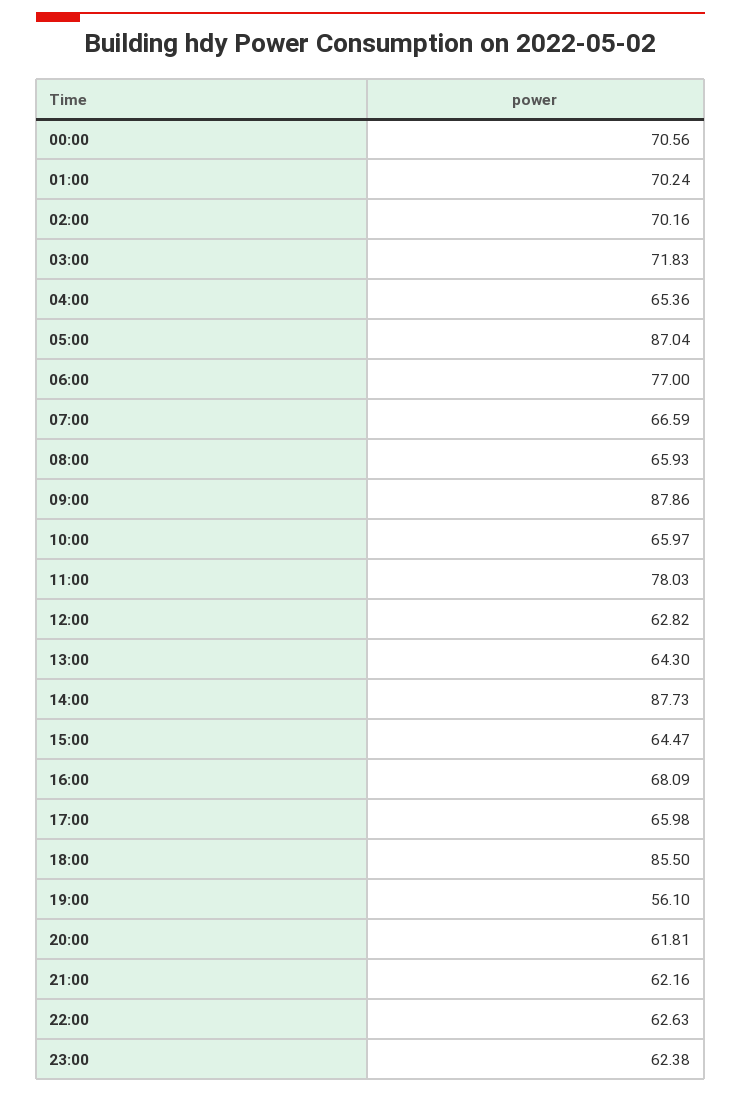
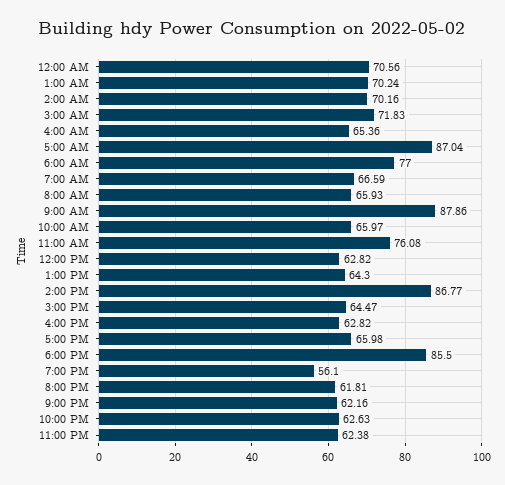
  {
    "00:00": 70.56,
    "01:00": 70.24,
    "02:00": 70.16,
    "03:00": 71.83,
    "04:00": 65.36,
    "05:00": 87.04,
    "06:00": 77,
    "07:00": 66.59,
    "08:00": 65.93,
    "09:00": 87.86,
    "10:00": 65.97,
-   "11:00": 78.03,
+   "11:00": 76.08,
    "12:00": 62.82,
    "13:00": 64.3,
-   "14:00": 87.73,
+   "14:00": 86.77,
    "15:00": 64.47,
-   "16:00": 68.09,
+   "16:00": 62.82,
    "17:00": 65.98,
    "18:00": 85.5,
    "19:00": 56.1,
    "20:00": 61.81,
    "21:00": 62.16,
    "22:00": 62.63,
    "23:00": 62.38
  }

